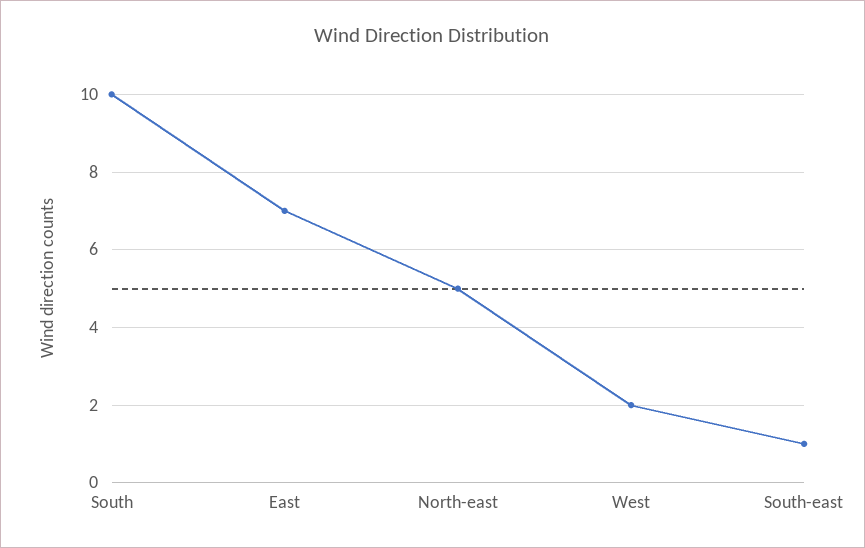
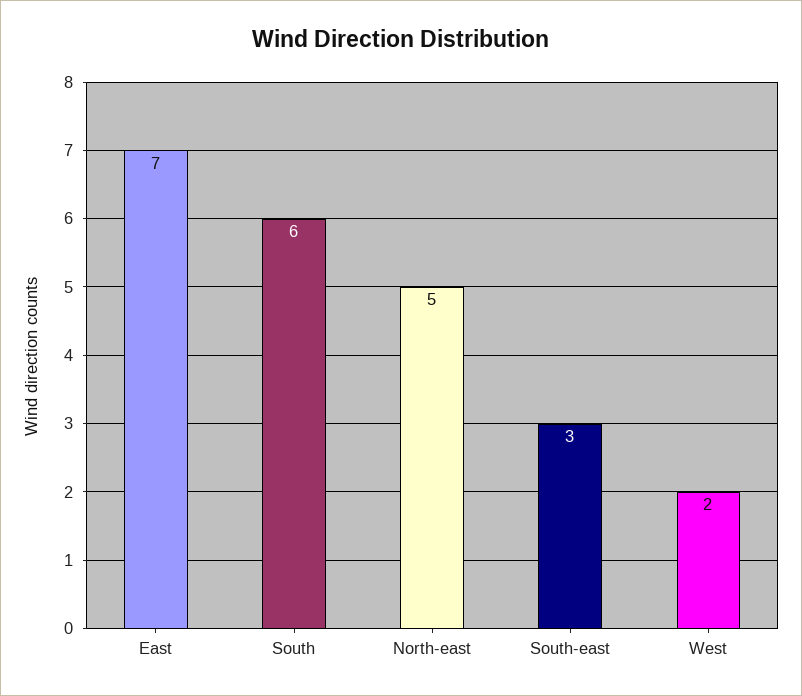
  {
-   "South": 10,
+   "South": 6,
    "East": 7,
    "North-east": 5,
    "West": 2,
-   "South-east": 1
+   "South-east": 3
  }

